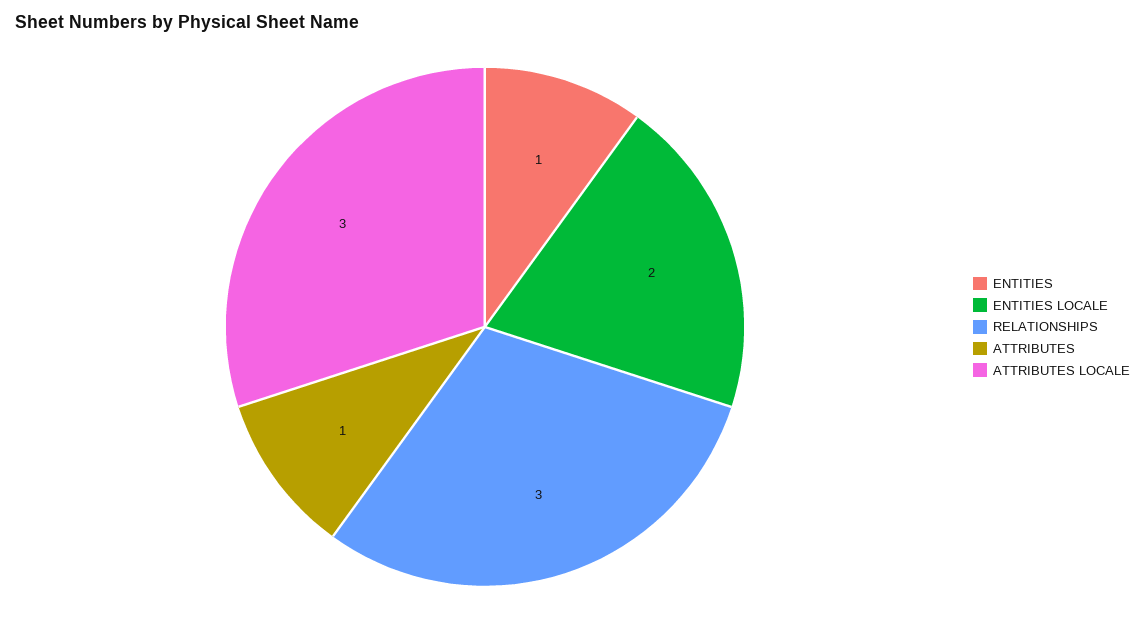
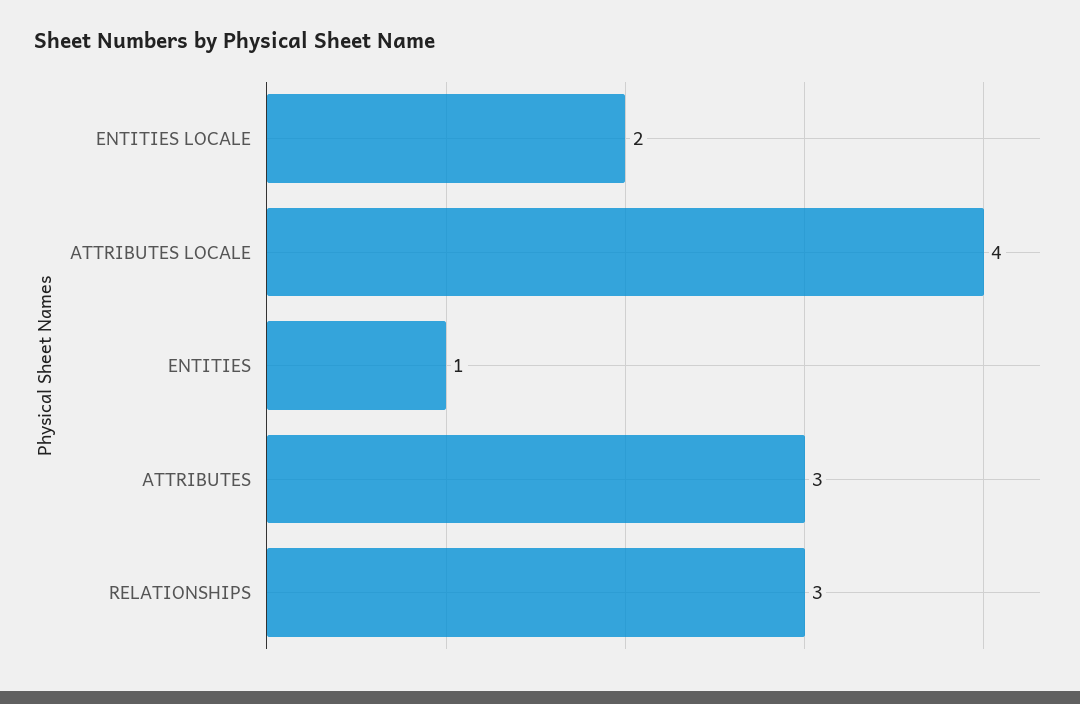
  {
    "ENTITIES": 1,
    "ENTITIES LOCALE": 2,
    "RELATIONSHIPS": 3,
-   "ATTRIBUTES": 1,
+   "ATTRIBUTES": 3,
-   "ATTRIBUTES LOCALE": 3
+   "ATTRIBUTES LOCALE": 4
  }

